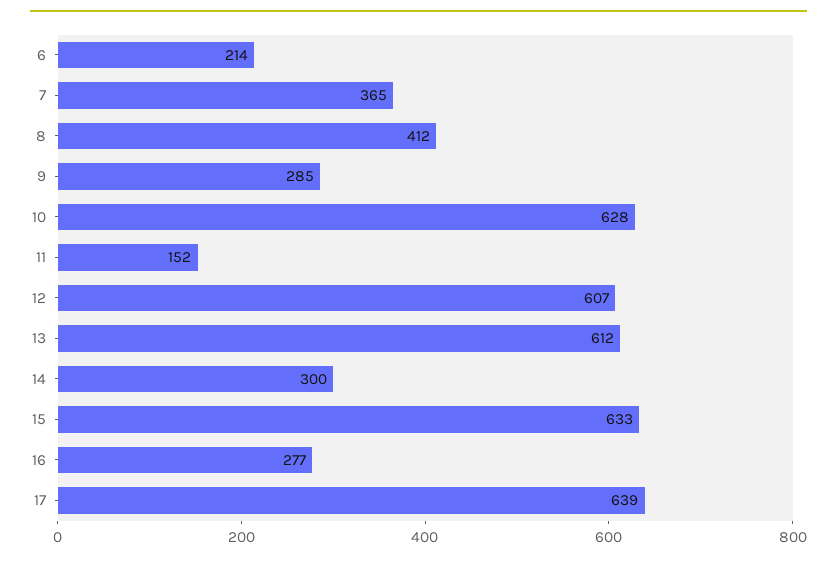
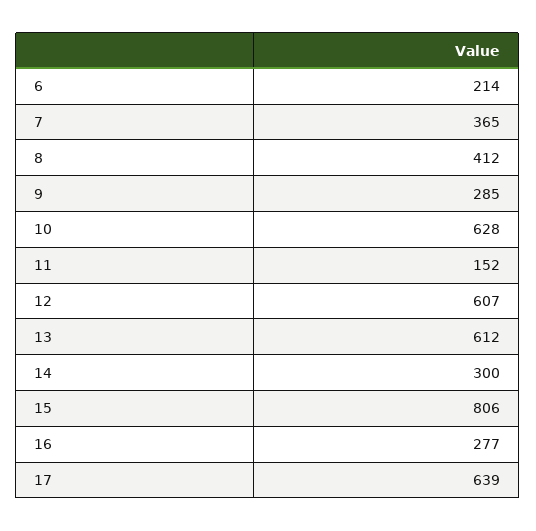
  {
    "6": 214,
    "7": 365,
    "8": 412,
    "9": 285,
    "10": 628,
    "11": 152,
    "12": 607,
    "13": 612,
    "14": 300,
-   "15": 633,
+   "15": 806,
    "16": 277,
    "17": 639
  }

